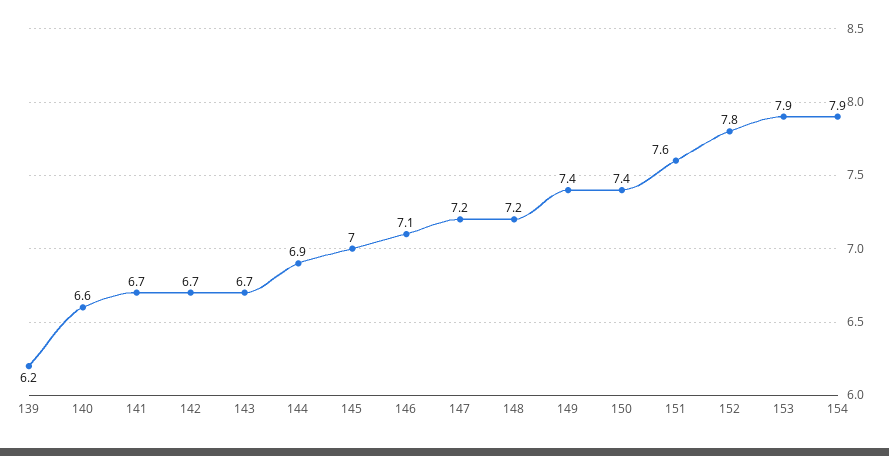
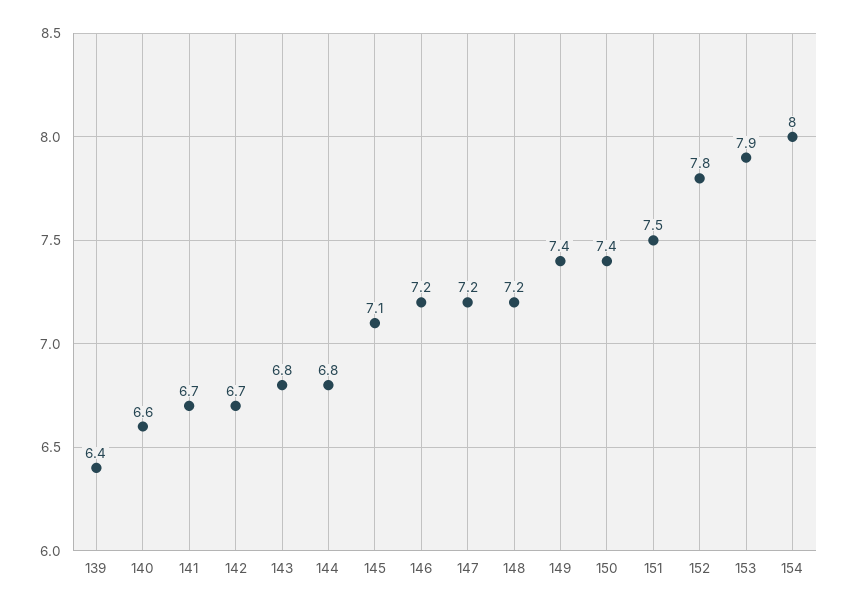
  {
-   "139": 6.2,
+   "139": 6.4,
    "140": 6.6,
    "141": 6.7,
    "142": 6.7,
-   "143": 6.7,
+   "143": 6.8,
-   "144": 6.9,
+   "144": 6.8,
-   "145": 7,
+   "145": 7.1,
-   "146": 7.1,
+   "146": 7.2,
    "147": 7.2,
    "148": 7.2,
    "149": 7.4,
    "150": 7.4,
-   "151": 7.6,
+   "151": 7.5,
    "152": 7.8,
    "153": 7.9,
-   "154": 7.9
+   "154": 8
  }

